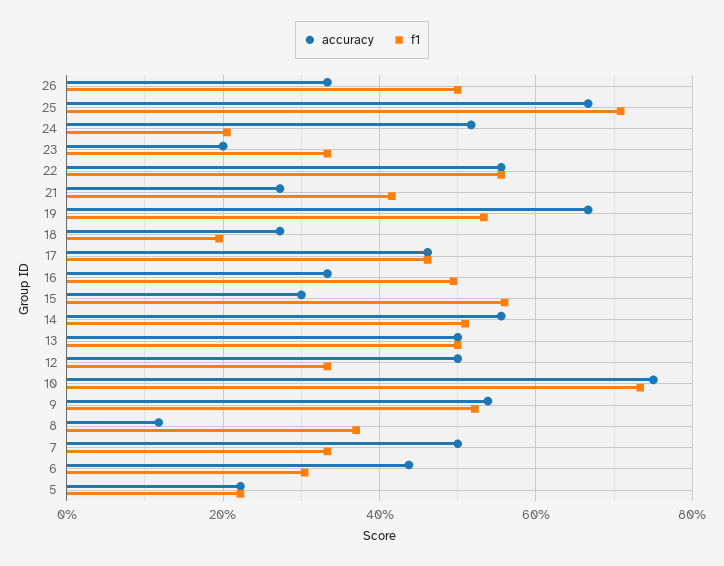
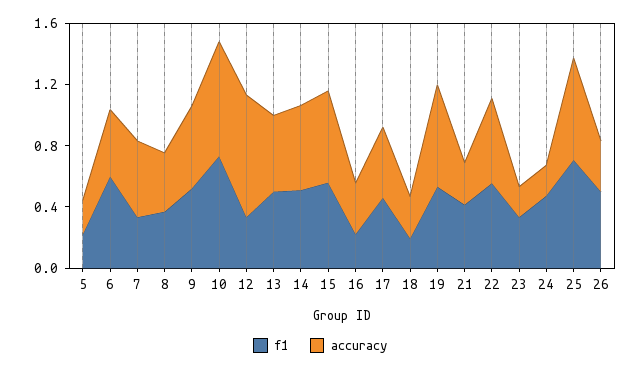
  {
    "accuracy": {
      "26": 0.34,
      "25": 0.66,
-     "24": 0.52,
+     "24": 0.2,
      "23": 0.2,
      "22": 0.56,
      "21": 0.28,
      "19": 0.66,
      "18": 0.28,
      "17": 0.46,
      "16": 0.34,
-     "15": 0.3,
+     "15": 0.6,
      "14": 0.56,
      "13": 0.5,
-     "12": 0.5,
+     "12": 0.8,
      "10": 0.76,
      "9": 0.54,
-     "8": 0.12,
+     "8": 0.4,
      "7": 0.5,
      "6": 0.44,
      "5": 0.22
    },
    "f1": {
      "26": 0.5,
      "25": 0.7,
-     "24": 0.2,
+     "24": 0.5,
      "23": 0.34,
      "22": 0.56,
      "21": 0.42,
      "19": 0.54,
      "18": 0.2,
      "17": 0.46,
-     "16": 0.5,
+     "16": 0.2,
      "15": 0.56,
      "14": 0.5,
      "13": 0.5,
      "12": 0.34,
      "10": 0.74,
      "9": 0.52,
      "8": 0.38,
      "7": 0.34,
-     "6": 0.3,
+     "6": 0.6,
      "5": 0.22
    }
  }

